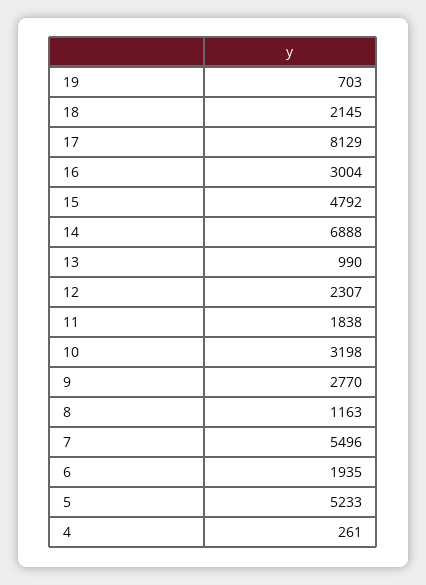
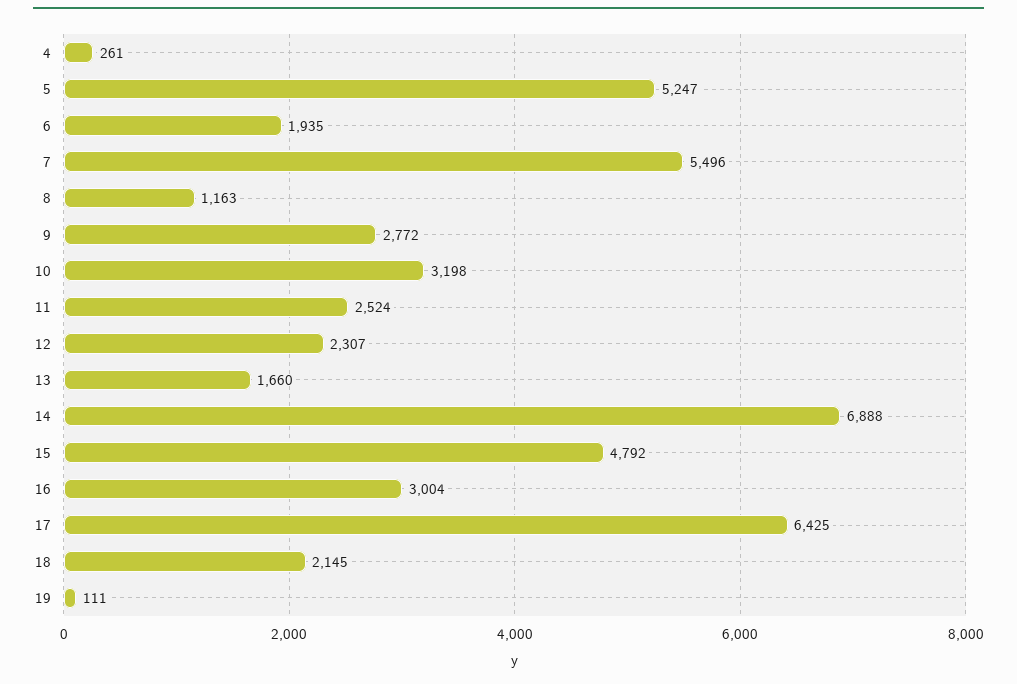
  {
-   "19": 703,
+   "19": 111,
    "18": 2145,
-   "17": 8129,
+   "17": 6425,
    "16": 3004,
    "15": 4792,
    "14": 6888,
-   "13": 990,
+   "13": 1660,
    "12": 2307,
-   "11": 1838,
+   "11": 2524,
    "10": 3198,
-   "9": 2770,
+   "9": 2772,
    "8": 1163,
    "7": 5496,
    "6": 1935,
-   "5": 5233,
+   "5": 5247,
    "4": 261
  }

